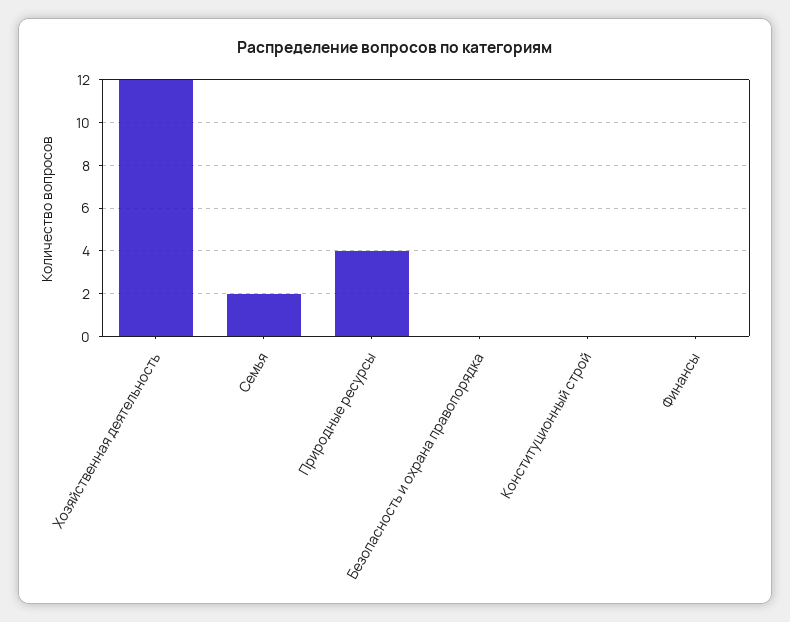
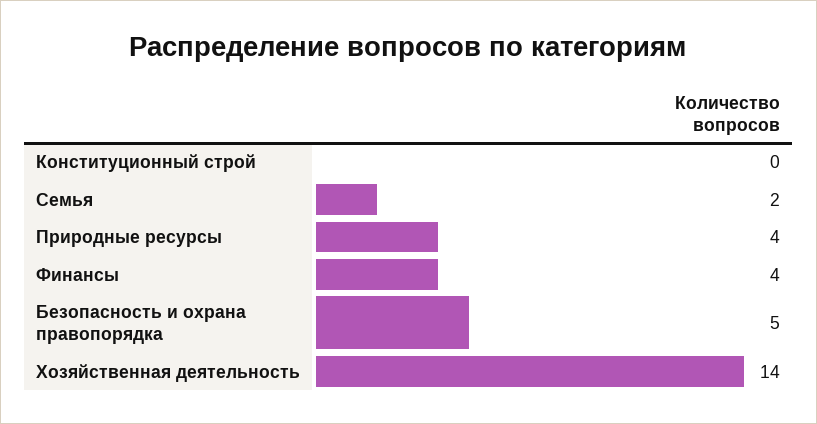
  {
-   "Хозяйственная деятельность": 12,
+   "Хозяйственная деятельность": 14,
    "Семья": 2,
    "Природные ресурсы": 4,
-   "Безопасность и охрана правопорядка": 0,
+   "Безопасность и охрана правопорядка": 5,
    "Конституционный строй": 0,
-   "Финансы": 0
+   "Финансы": 4
  }

